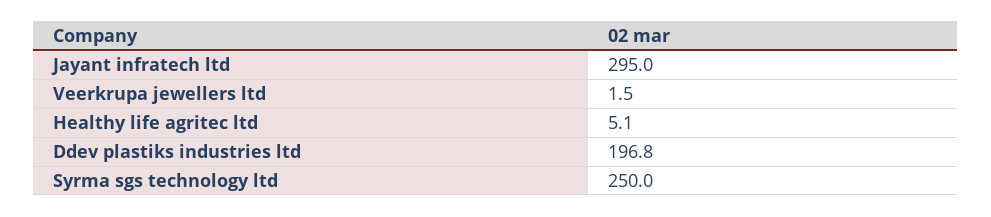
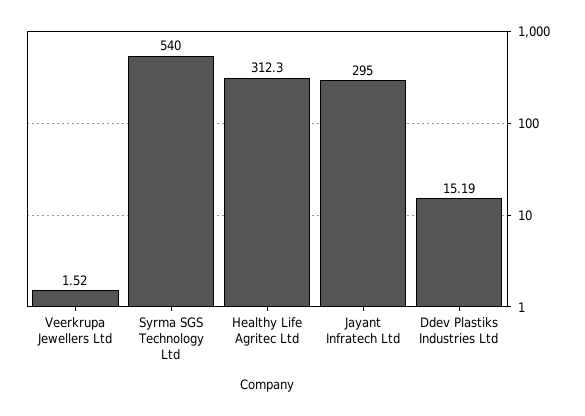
  {
    "Jayant infratech ltd": 295,
    "Veerkrupa jewellers ltd": 1.52,
-   "Healthy life agritec ltd": 5.1,
+   "Healthy life agritec ltd": 312.3,
-   "Ddev plastiks industries ltd": 196.8,
+   "Ddev plastiks industries ltd": 15.19,
-   "Syrma sgs technology ltd": 250
+   "Syrma sgs technology ltd": 540
  }

